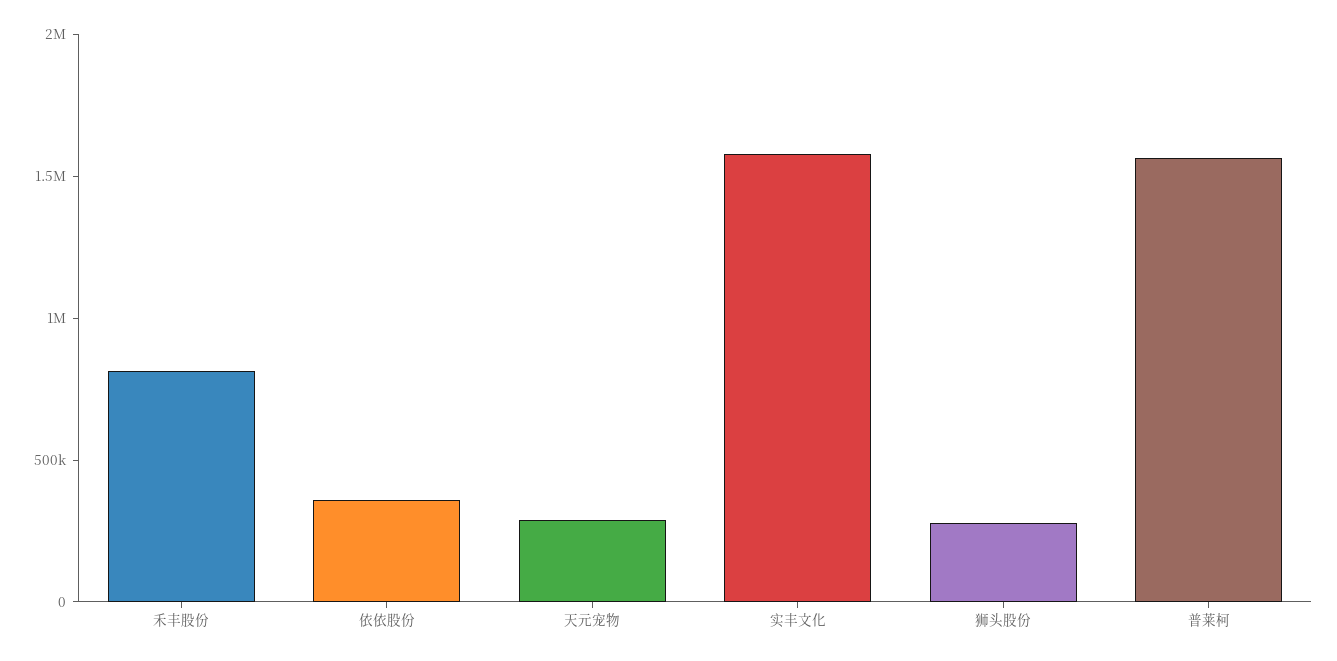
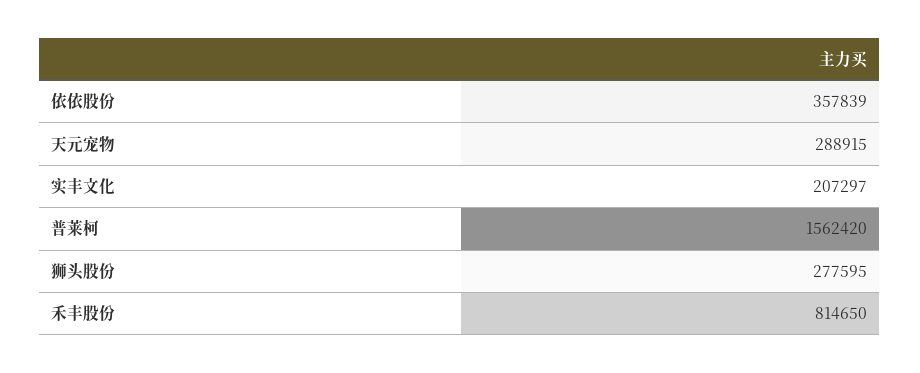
  {
    "禾丰股份": 814650,
    "依依股份": 357839,
    "天元宠物": 288915,
-   "实丰文化": 1600000,
+   "实丰文化": 207297,
    "狮头股份": 277595,
    "普莱柯": 1562420
  }

